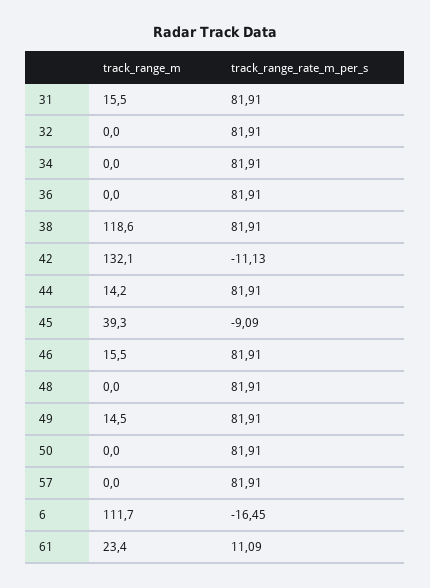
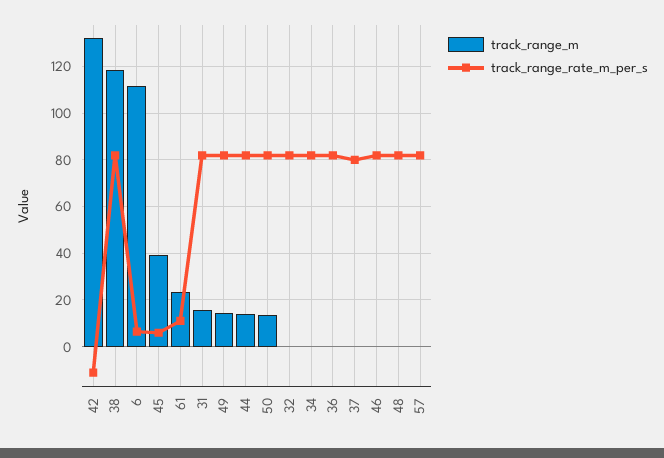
  {
    "track_range_m": {
      "31": 15.5,
      "32": 0,
      "34": 0,
      "36": 0,
      "38": 118.6,
      "42": 132.1,
      "44": 14.2,
      "45": 39.3,
-     "46": 15.5,
+     "46": 0,
      "48": 0,
      "49": 14.5,
-     "50": 0,
+     "50": 15,
      "57": 0,
      "6": 111.7,
-     "61": 23.4
+     "61": 23.4,
+     "37": 0
    },
    "track_range_rate_m_per_s": {
      "31": 81.91,
      "32": 81.91,
      "34": 81.91,
      "36": 81.91,
      "38": 81.91,
      "42": -11.13,
      "44": 81.91,
-     "45": -9.09,
+     "45": 5,
      "46": 81.91,
      "48": 81.91,
      "49": 81.91,
      "50": 81.91,
      "57": 81.91,
-     "6": -16.45,
+     "6": 5,
-     "61": 11.09
+     "61": 11.09,
+     "37": 80
    }
  }

